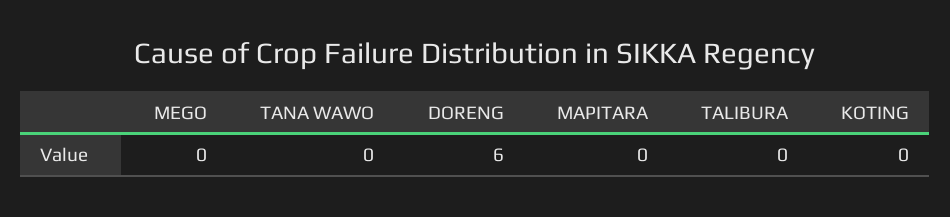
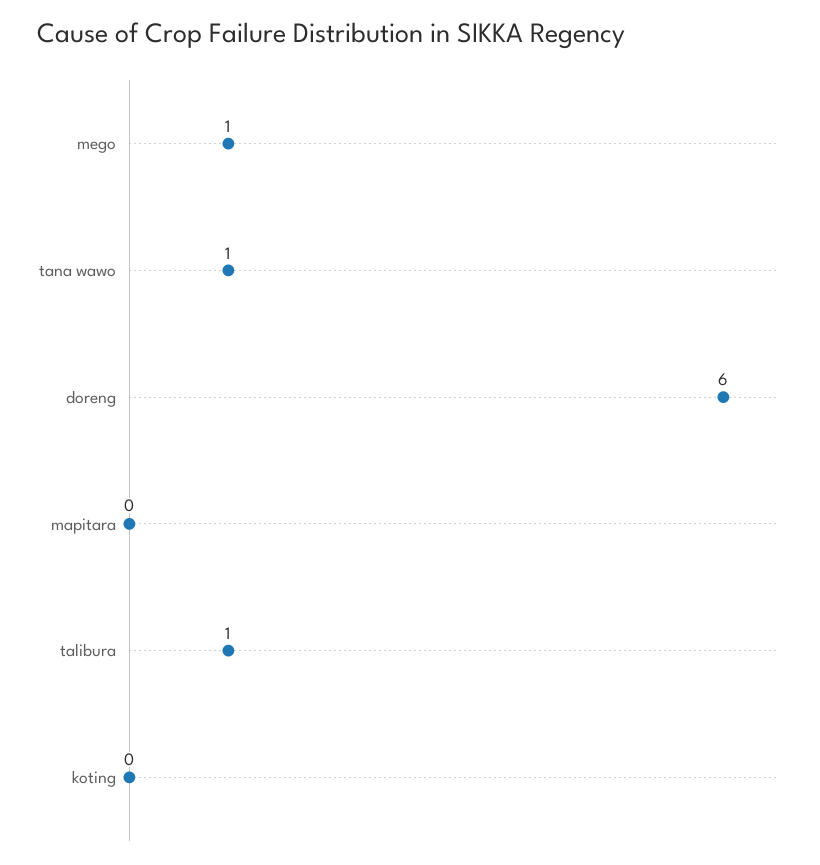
  {
-   "MEGO": 0,
+   "MEGO": 1,
-   "TANA WAWO": 0,
+   "TANA WAWO": 1,
    "DORENG": 6,
    "MAPITARA": 0,
-   "TALIBURA": 0,
+   "TALIBURA": 1,
    "KOTING": 0
  }

